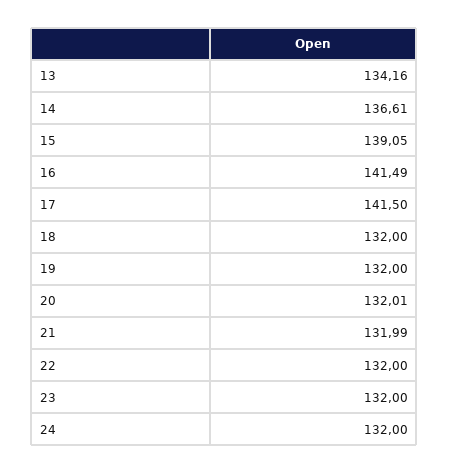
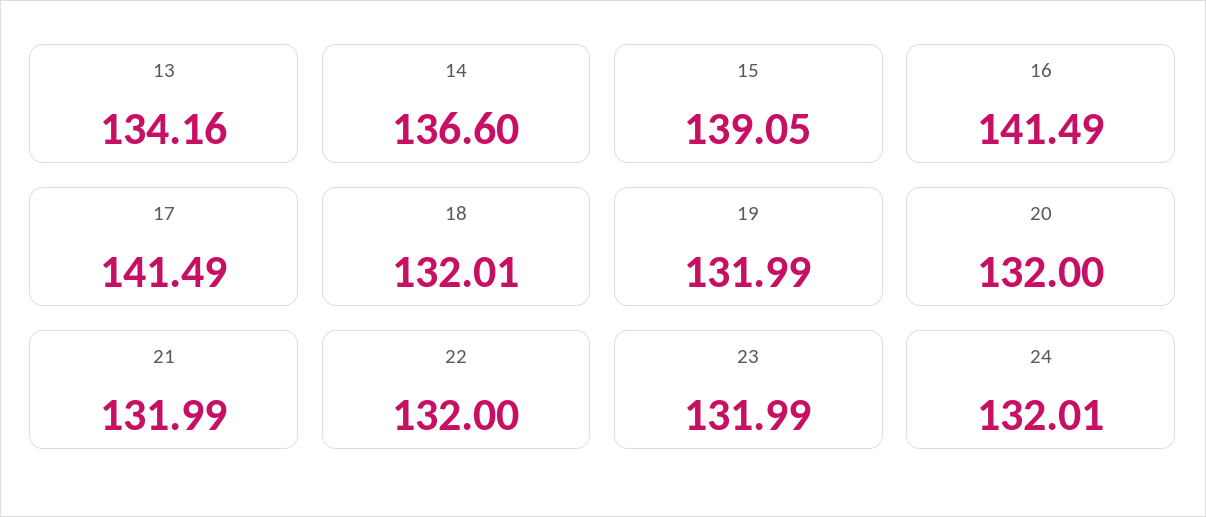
  {
    "13": 134.16,
-   "14": 136.61,
+   "14": 136.6,
    "15": 139.05,
    "16": 141.49,
-   "17": 141.5,
+   "17": 141.49,
-   "18": 132,
+   "18": 132.01,
-   "19": 132,
+   "19": 131.99,
-   "20": 132.01,
+   "20": 132,
    "21": 131.99,
    "22": 132,
-   "23": 132,
+   "23": 131.99,
-   "24": 132
+   "24": 132.01
  }

